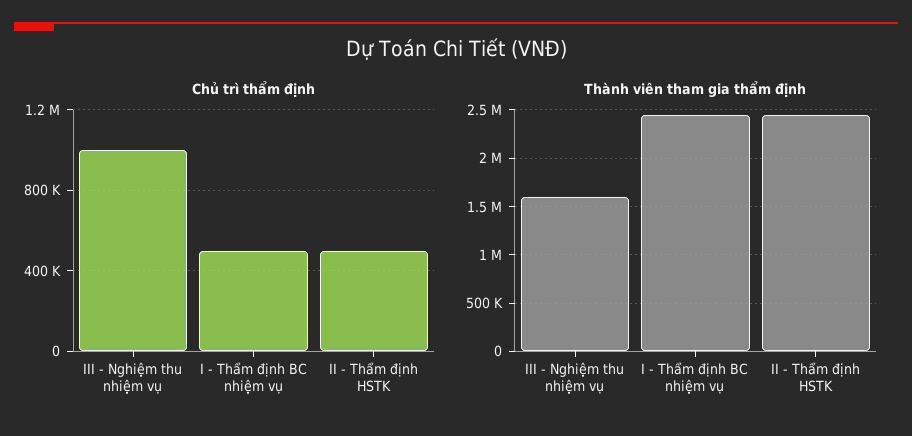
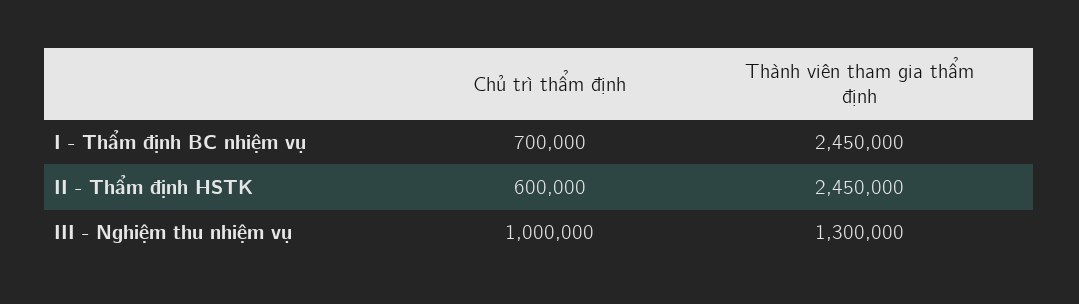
  {
    "Chủ trì thẩm định": {
      "III - Nghiệm thu nhiệm vụ": 1000000,
-     "I - Thẩm định BC nhiệm vụ": 500000,
+     "I - Thẩm định BC nhiệm vụ": 700000,
-     "II - Thẩm định HSTK": 500000
+     "II - Thẩm định HSTK": 600000
    },
    "Thành viên tham gia thẩm định": {
-     "III - Nghiệm thu nhiệm vụ": 1600000,
+     "III - Nghiệm thu nhiệm vụ": 1300000,
      "I - Thẩm định BC nhiệm vụ": 2450000,
      "II - Thẩm định HSTK": 2450000
    }
  }

